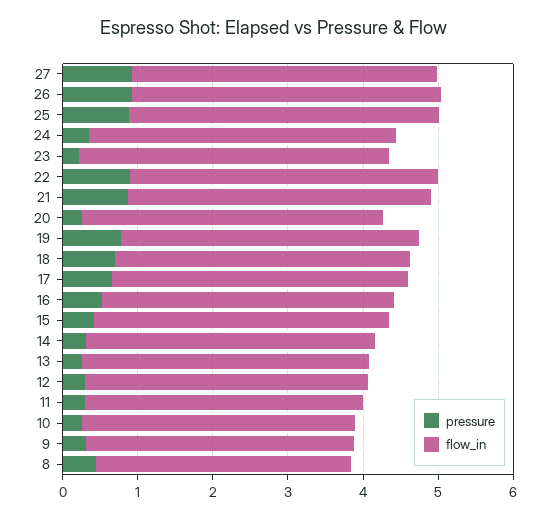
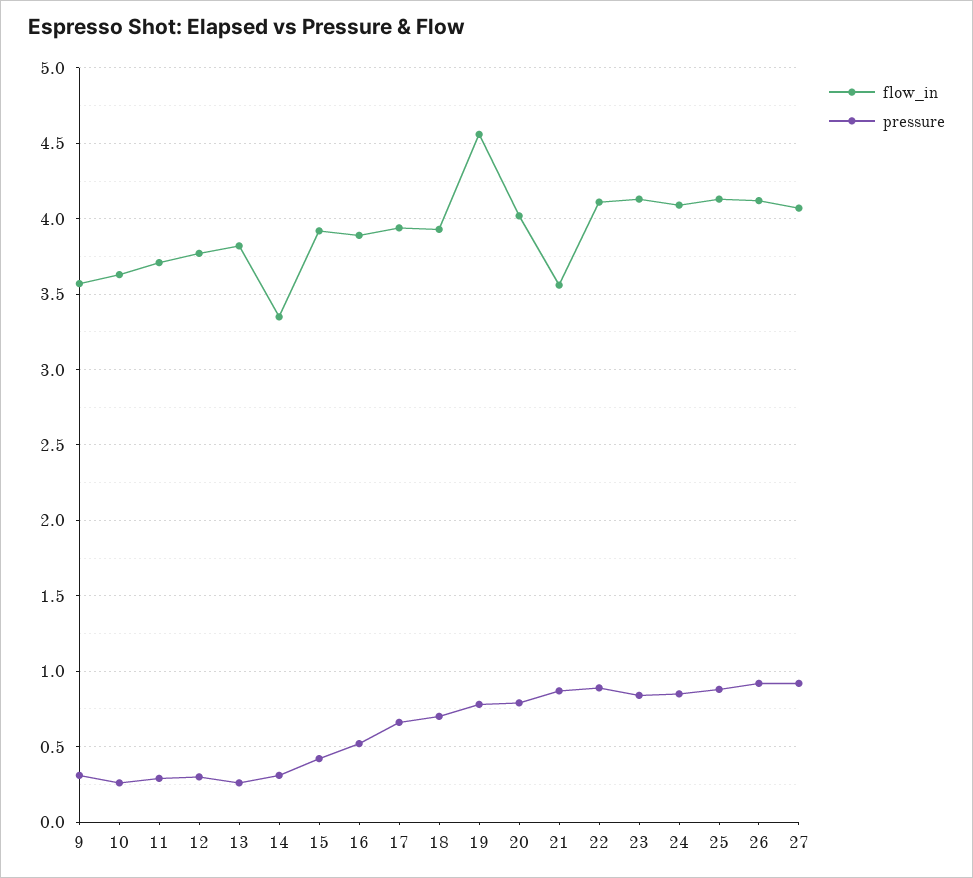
  {
    "pressure": {
      "27": 0.9,
      "26": 0.9,
      "25": 0.9,
-     "24": 0.4,
+     "24": 0.85,
-     "23": 0.2,
+     "23": 0.85,
      "22": 0.9,
      "21": 0.85,
-     "20": 0.2,
+     "20": 0.8,
      "19": 0.8,
      "18": 0.7,
      "17": 0.65,
      "16": 0.5,
      "15": 0.4,
      "14": 0.3,
      "13": 0.25,
      "12": 0.3,
      "11": 0.3,
      "10": 0.25,
-     "9": 0.3,
+     "9": 0.3
-     "8": 0.4
    },
    "flow_in": {
      "27": 4.05,
      "26": 4.1,
      "25": 4.15,
      "24": 4.1,
      "23": 4.15,
      "22": 4.1,
-     "21": 4,
+     "21": 3.55,
      "20": 4,
-     "19": 4,
+     "19": 4.55,
      "18": 3.95,
      "17": 3.95,
      "16": 3.9,
      "15": 3.9,
-     "14": 3.8,
+     "14": 3.35,
      "13": 3.8,
      "12": 3.75,
      "11": 3.7,
      "10": 3.65,
-     "9": 3.55,
+     "9": 3.55
-     "8": 3.4
    }
  }

